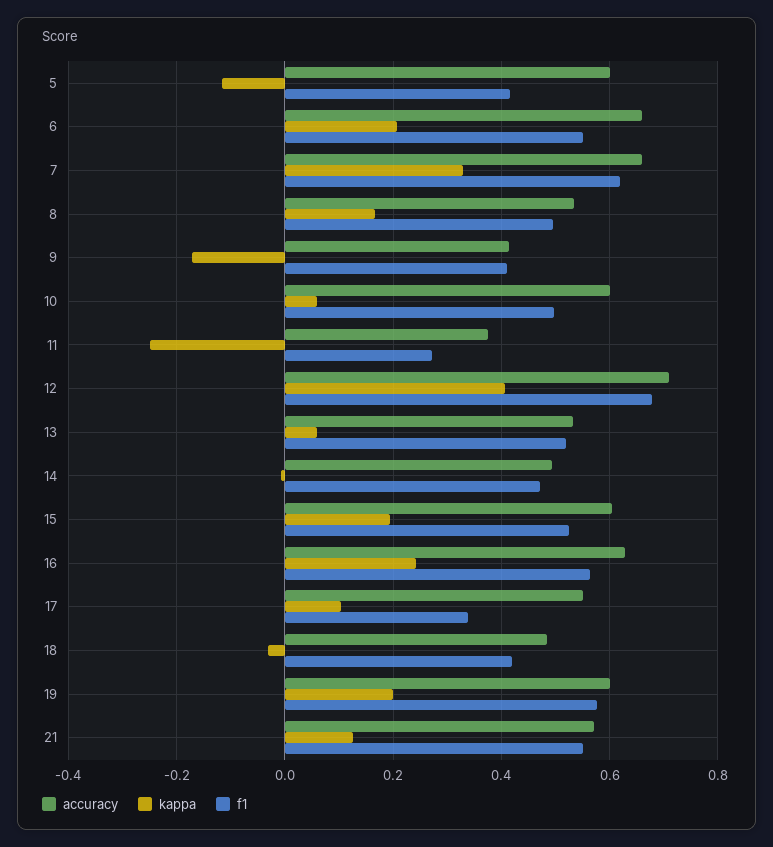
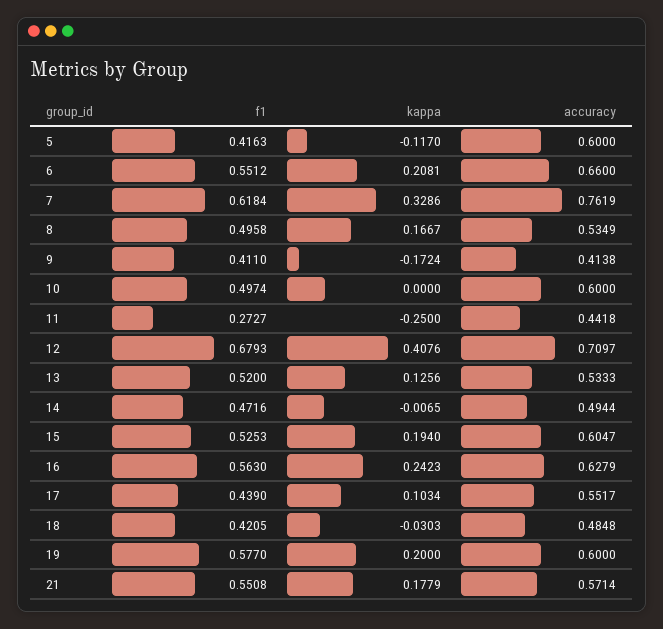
  {
    "accuracy": {
      "5": 0.6,
      "6": 0.66,
-     "7": 0.66,
+     "7": 0.7619,
      "8": 0.5349,
      "9": 0.4138,
      "10": 0.6,
-     "11": 0.38,
+     "11": 0.4418,
      "12": 0.7097,
      "13": 0.5333,
      "14": 0.4944,
      "15": 0.6047,
      "16": 0.6279,
      "17": 0.5517,
      "18": 0.4848,
      "19": 0.6,
      "21": 0.5714
    },
    "kappa": {
      "5": -0.117,
      "6": 0.2081,
      "7": 0.3286,
      "8": 0.1667,
      "9": -0.1724,
-     "10": 0.06,
+     "10": 0,
      "11": -0.25,
      "12": 0.4076,
-     "13": 0.06,
+     "13": 0.1256,
      "14": -0.0065,
      "15": 0.194,
      "16": 0.2423,
      "17": 0.1034,
      "18": -0.0303,
      "19": 0.2,
-     "21": 0.12
+     "21": 0.1779
    },
    "f1": {
      "5": 0.4163,
      "6": 0.5512,
      "7": 0.6184,
      "8": 0.4958,
      "9": 0.411,
      "10": 0.4974,
      "11": 0.2727,
      "12": 0.6793,
      "13": 0.52,
      "14": 0.4716,
      "15": 0.5253,
      "16": 0.563,
-     "17": 0.34,
+     "17": 0.439,
      "18": 0.4205,
      "19": 0.577,
      "21": 0.5508
    }
  }

